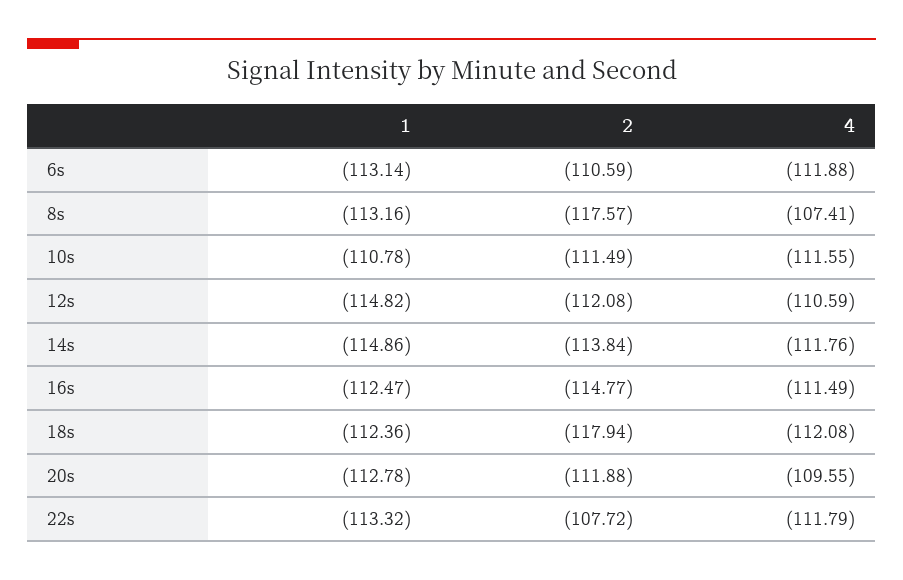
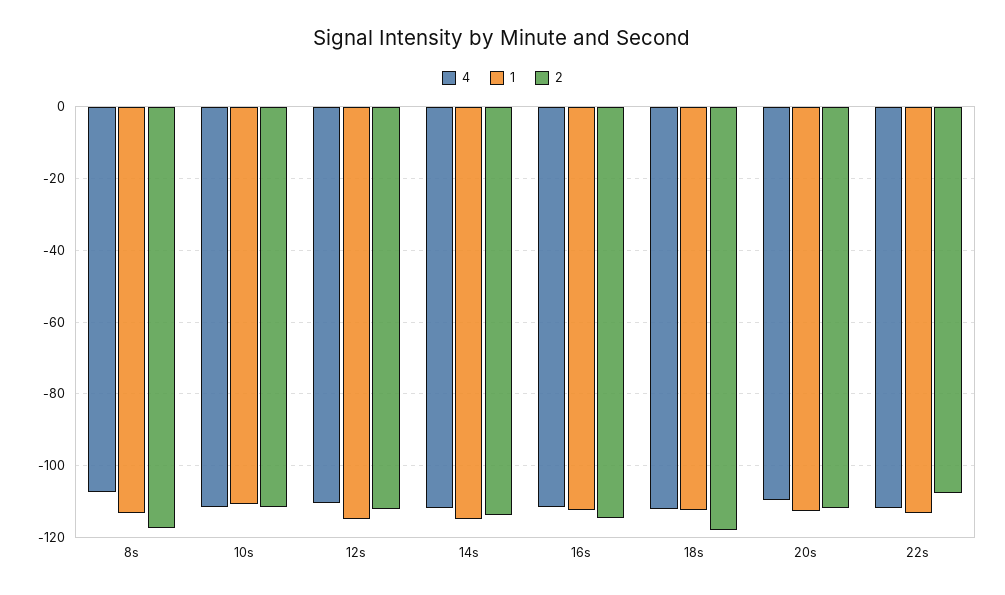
  {
    "1": {
-     "6s": -113.14,
      "8s": -113.16,
      "10s": -110.78,
      "12s": -114.82,
      "14s": -114.86,
      "16s": -112.47,
      "18s": -112.36,
      "20s": -112.78,
      "22s": -113.32
    },
    "2": {
-     "6s": -110.59,
      "8s": -117.57,
      "10s": -111.49,
      "12s": -112.08,
      "14s": -113.84,
      "16s": -114.77,
      "18s": -117.94,
      "20s": -111.88,
      "22s": -107.72
    },
    "4": {
-     "6s": -111.88,
      "8s": -107.41,
      "10s": -111.55,
      "12s": -110.59,
      "14s": -111.76,
      "16s": -111.49,
      "18s": -112.08,
      "20s": -109.55,
      "22s": -111.79
    }
  }

